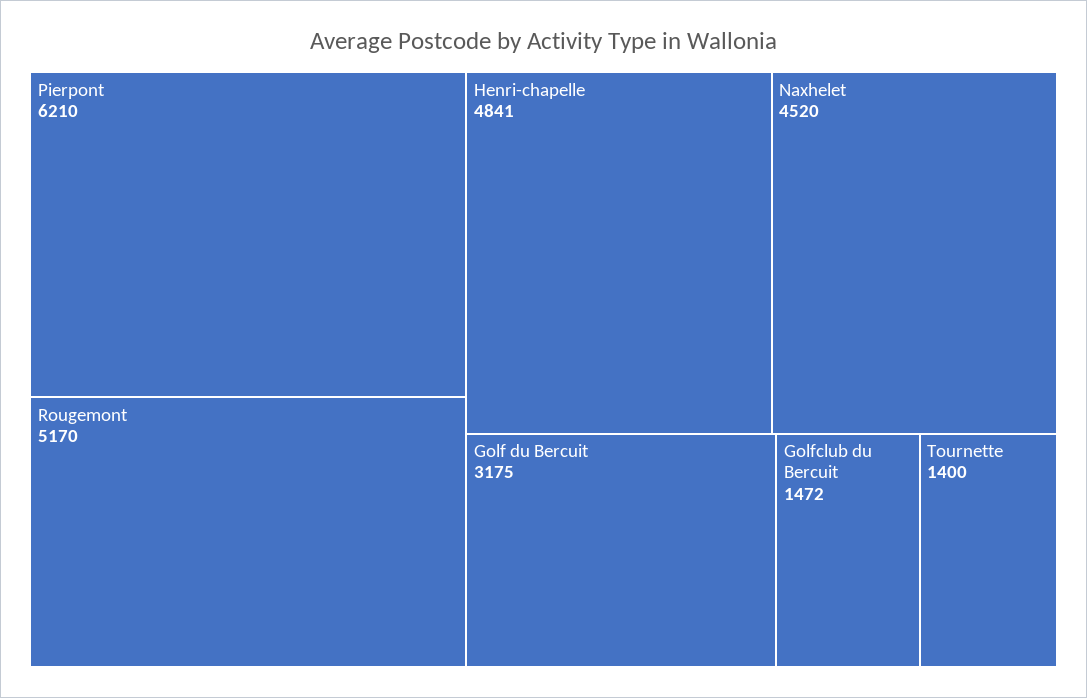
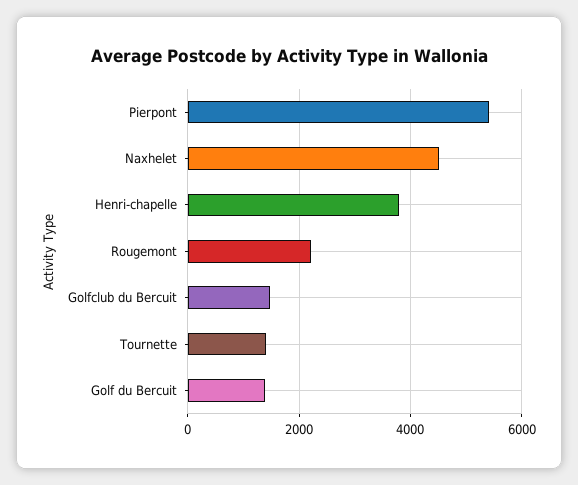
  {
-   "Pierpont": 6210,
+   "Pierpont": 5400,
-   "Rougemont": 5170,
+   "Rougemont": 2200,
-   "Henri-chapelle": 4841,
+   "Henri-chapelle": 3800,
    "Naxhelet": 4520,
-   "Golf du Bercuit": 3175,
+   "Golf du Bercuit": 1400,
    "Golfclub du Bercuit": 1472,
    "Tournette": 1400
  }

